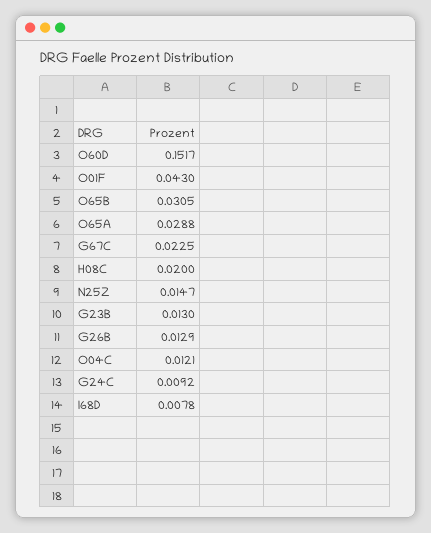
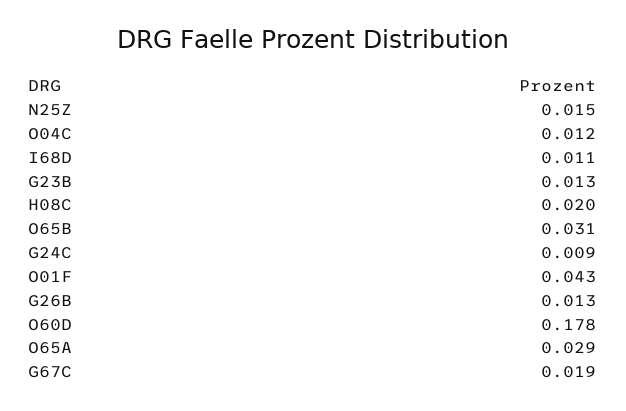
  {
-   "O60D": 0.1517,
+   "O60D": 0.178,
    "O01F": 0.043,
    "O65B": 0.0305,
    "O65A": 0.0288,
-   "G67C": 0.0225,
+   "G67C": 0.019,
    "H08C": 0.02,
    "N25Z": 0.0147,
    "G23B": 0.013,
    "G26B": 0.0129,
    "O04C": 0.0121,
    "G24C": 0.0092,
-   "I68D": 0.0078
+   "I68D": 0.011
  }

